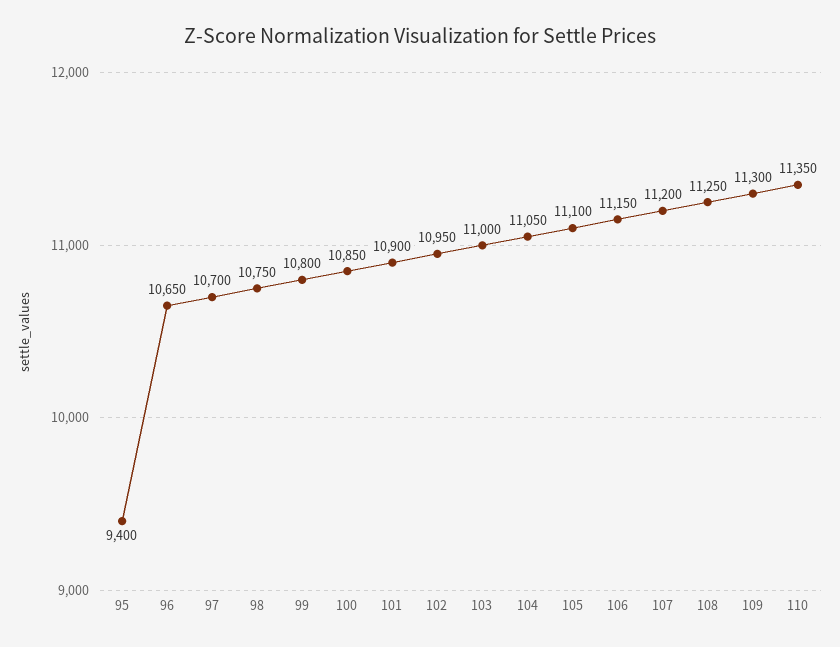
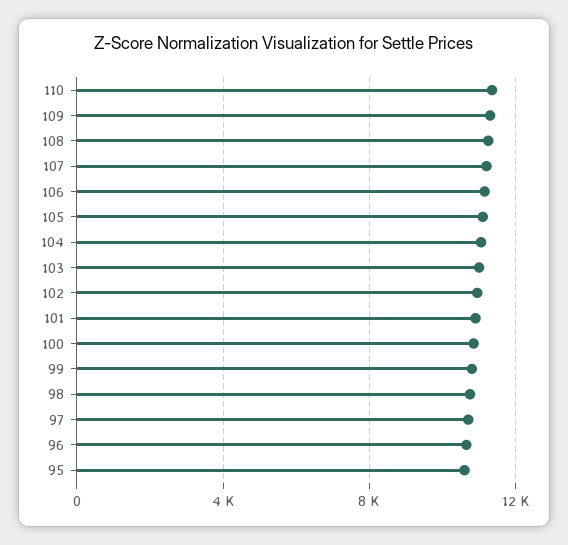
  {
-   "95": 9400,
+   "95": 10500,
    "96": 10650,
    "97": 10700,
    "98": 10750,
    "99": 10800,
    "100": 10850,
    "101": 10900,
    "102": 10950,
    "103": 11000,
    "104": 11050,
    "105": 11100,
    "106": 11150,
    "107": 11200,
    "108": 11250,
    "109": 11300,
    "110": 11350
  }

